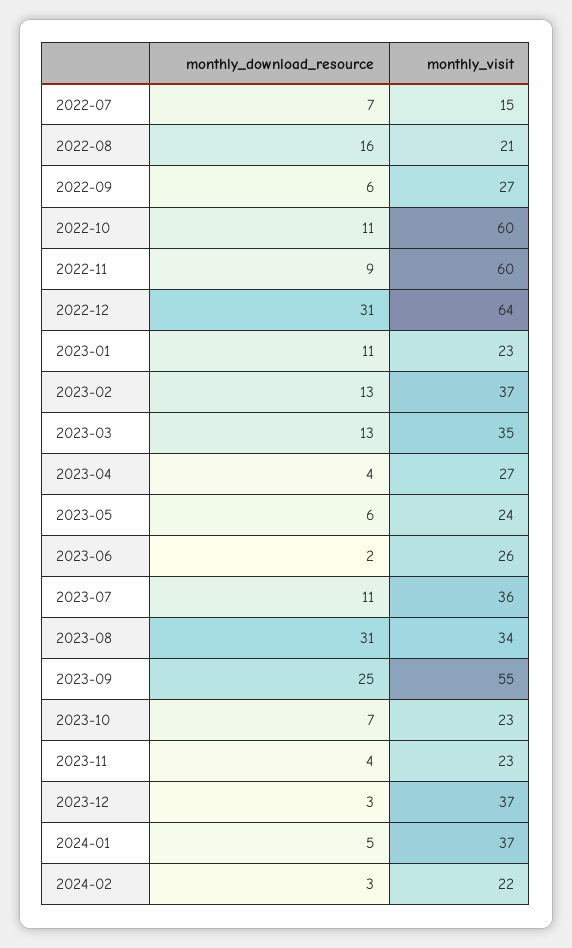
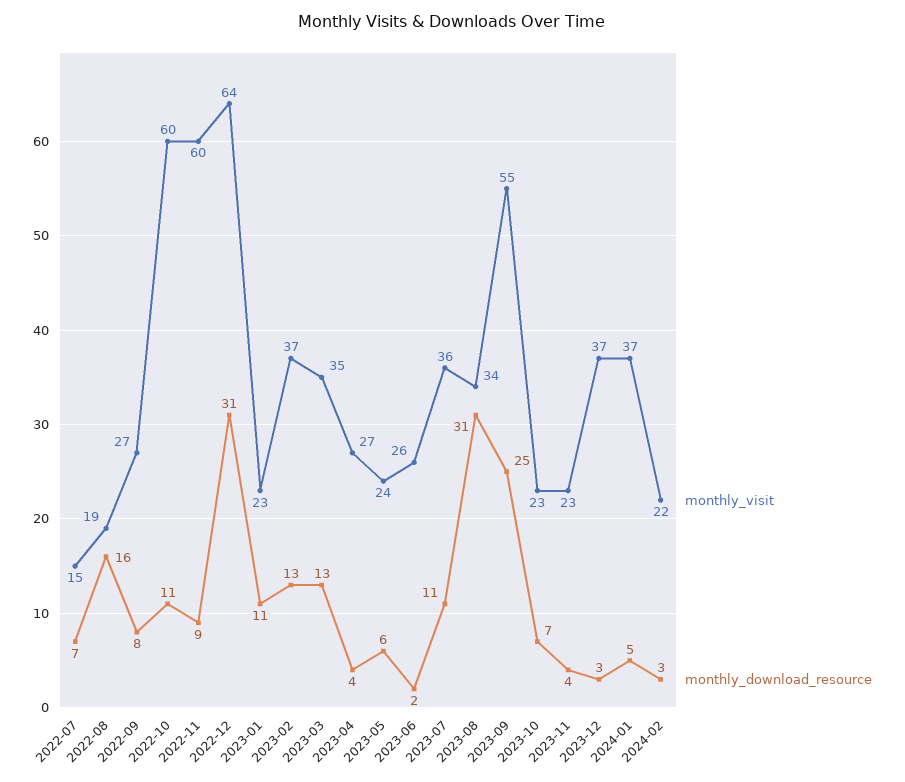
  {
    "monthly_download_resource": {
      "2022-07": 7,
      "2022-08": 16,
-     "2022-09": 6,
+     "2022-09": 8,
      "2022-10": 11,
      "2022-11": 9,
      "2022-12": 31,
      "2023-01": 11,
      "2023-02": 13,
      "2023-03": 13,
      "2023-04": 4,
      "2023-05": 6,
      "2023-06": 2,
      "2023-07": 11,
      "2023-08": 31,
      "2023-09": 25,
      "2023-10": 7,
      "2023-11": 4,
      "2023-12": 3,
      "2024-01": 5,
      "2024-02": 3
    },
    "monthly_visit": {
      "2022-07": 15,
-     "2022-08": 21,
+     "2022-08": 19,
      "2022-09": 27,
      "2022-10": 60,
      "2022-11": 60,
      "2022-12": 64,
      "2023-01": 23,
      "2023-02": 37,
      "2023-03": 35,
      "2023-04": 27,
      "2023-05": 24,
      "2023-06": 26,
      "2023-07": 36,
      "2023-08": 34,
      "2023-09": 55,
      "2023-10": 23,
      "2023-11": 23,
      "2023-12": 37,
      "2024-01": 37,
      "2024-02": 22
    }
  }

